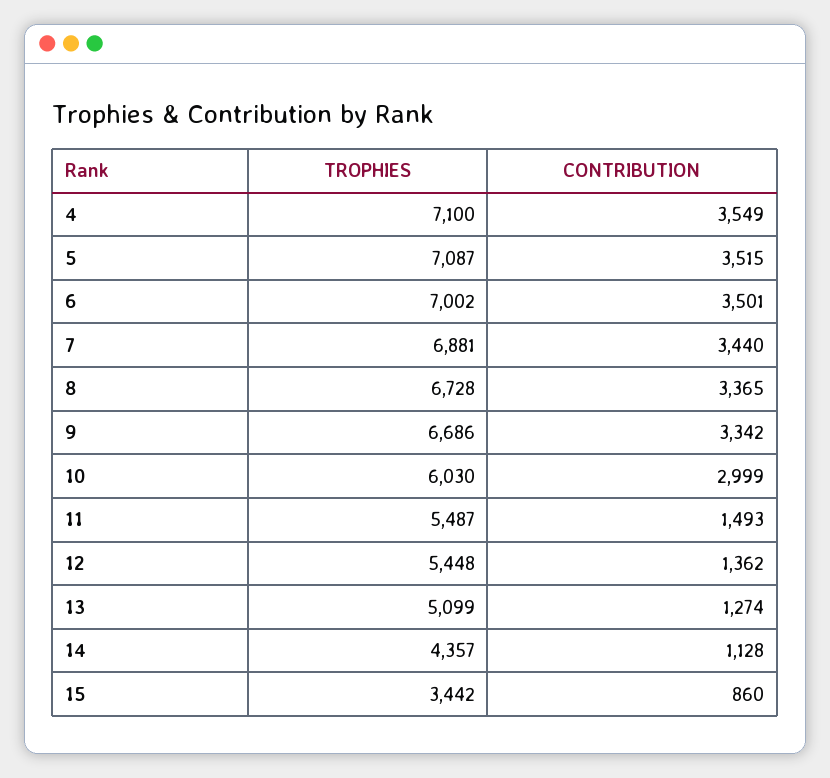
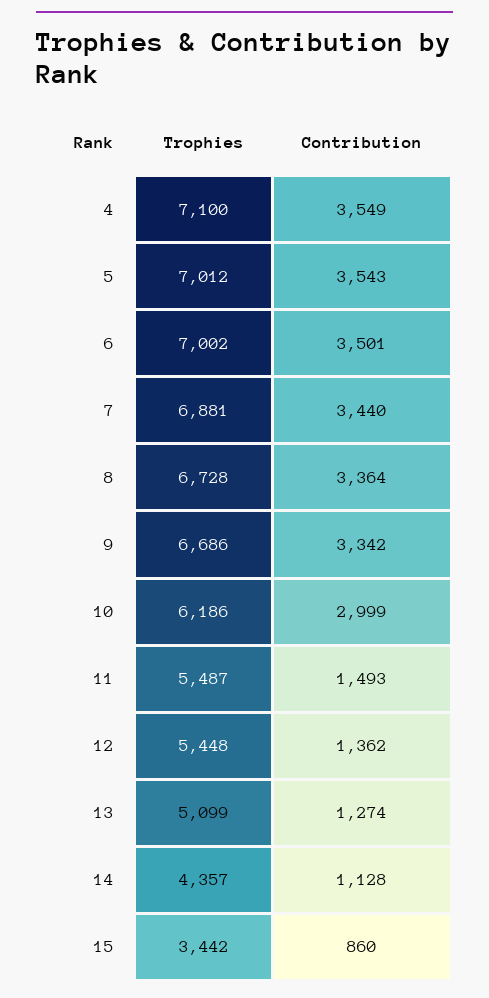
  {
    "TROPHIES": {
      "4": 7100,
-     "5": 7087,
+     "5": 7012,
      "6": 7002,
      "7": 6881,
      "8": 6728,
      "9": 6686,
-     "10": 6030,
+     "10": 6186,
      "11": 5487,
      "12": 5448,
      "13": 5099,
      "14": 4357,
      "15": 3442
    },
    "CONTRIBUTION": {
      "4": 3549,
-     "5": 3515,
+     "5": 3543,
      "6": 3501,
      "7": 3440,
-     "8": 3365,
+     "8": 3364,
      "9": 3342,
      "10": 2999,
      "11": 1493,
      "12": 1362,
      "13": 1274,
      "14": 1128,
      "15": 860
    }
  }

